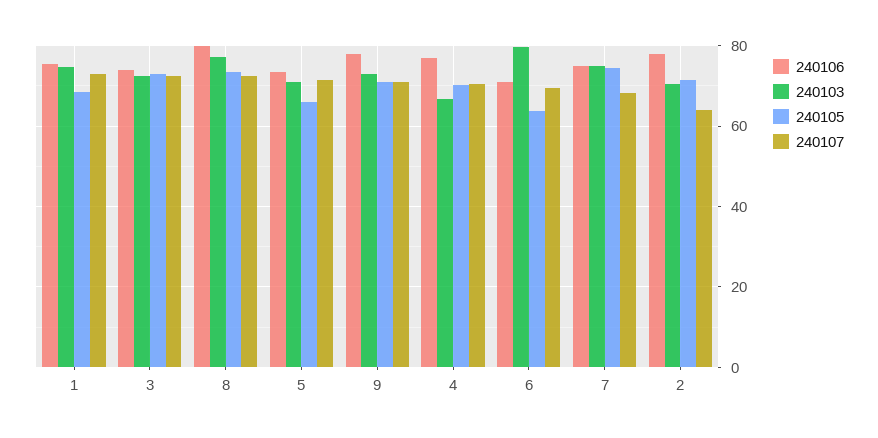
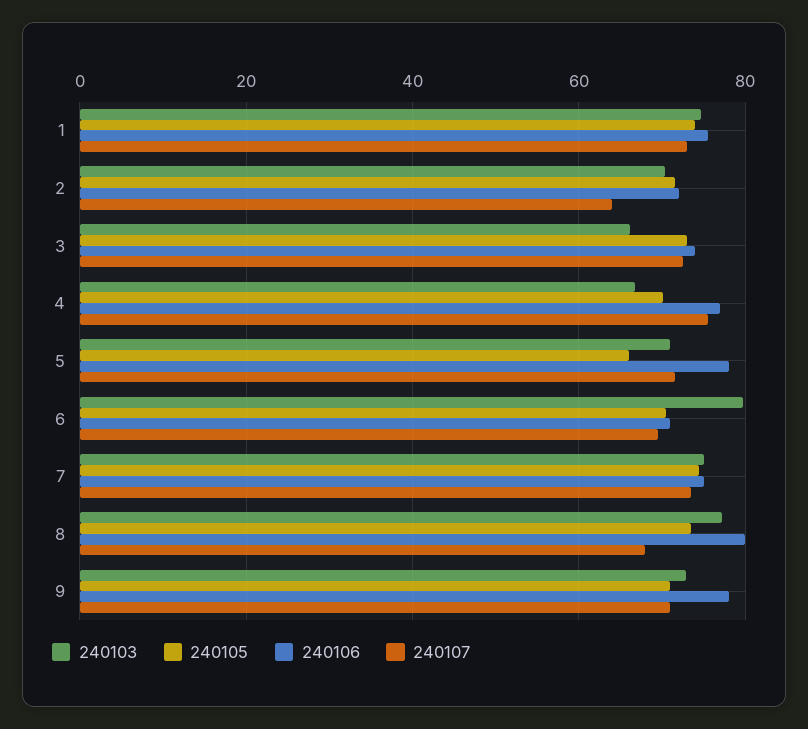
  {
    "240106": {
      "1": 76,
      "3": 74,
      "8": 80,
-     "5": 74,
+     "5": 78,
      "9": 78,
      "4": 78,
      "6": 72,
      "7": 76,
-     "2": 78
+     "2": 72
    },
    "240103": {
      "1": 74,
-     "3": 72,
+     "3": 66,
      "8": 78,
      "5": 72,
      "9": 72,
      "4": 66,
      "6": 80,
      "7": 76,
      "2": 70
    },
    "240105": {
-     "1": 68,
+     "1": 74,
      "3": 74,
      "8": 74,
      "5": 66,
      "9": 72,
      "4": 70,
-     "6": 64,
+     "6": 70,
      "7": 74,
      "2": 72
    },
    "240107": {
      "1": 74,
      "3": 72,
-     "8": 72,
+     "8": 68,
      "5": 72,
      "9": 72,
-     "4": 70,
+     "4": 76,
      "6": 70,
-     "7": 68,
+     "7": 74,
      "2": 64
    }
  }

